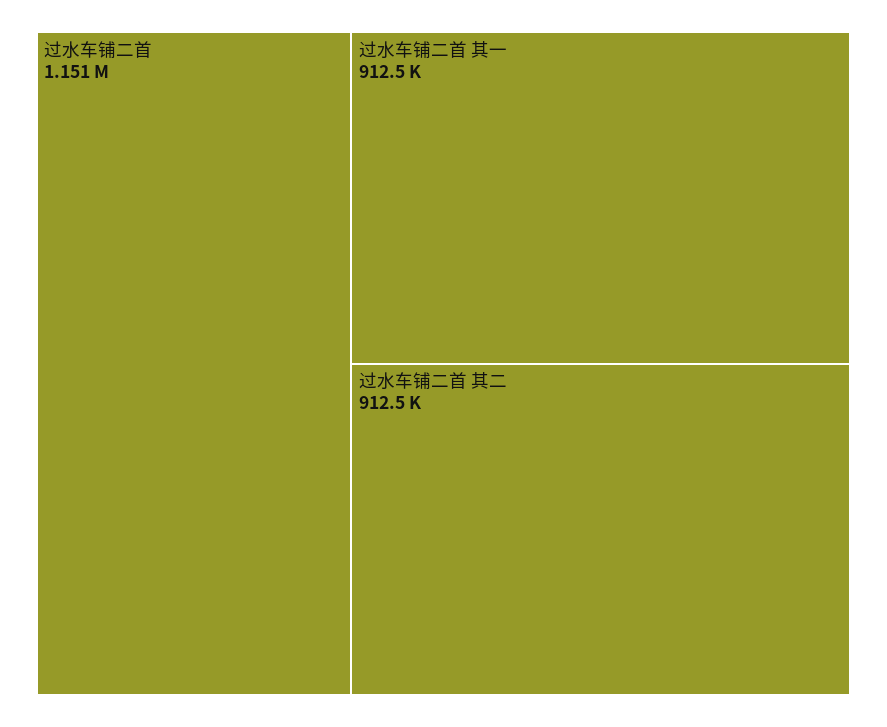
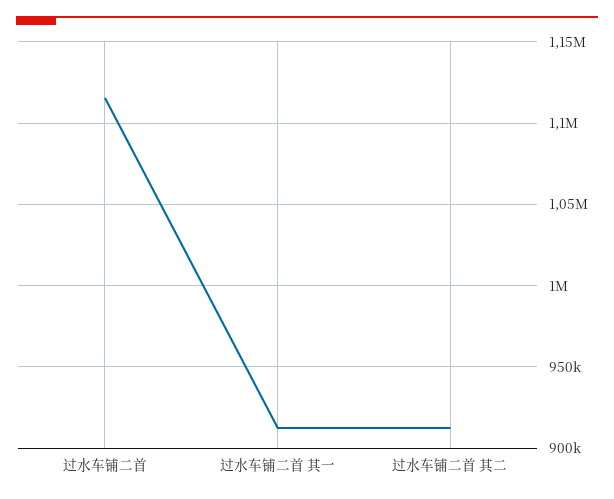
  {
-   "过水车铺二首": 1151000,
+   "过水车铺二首": 1115000,
    "过水车铺二首 其一": 912500,
    "过水车铺二首 其二": 912500
  }

